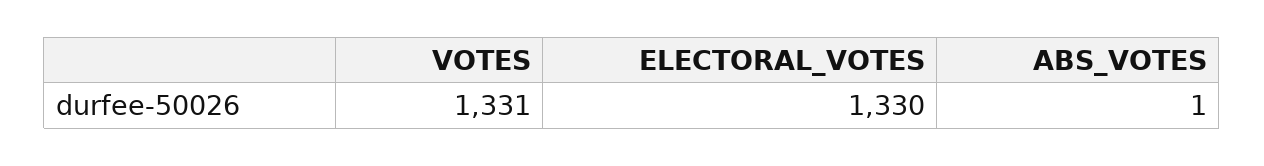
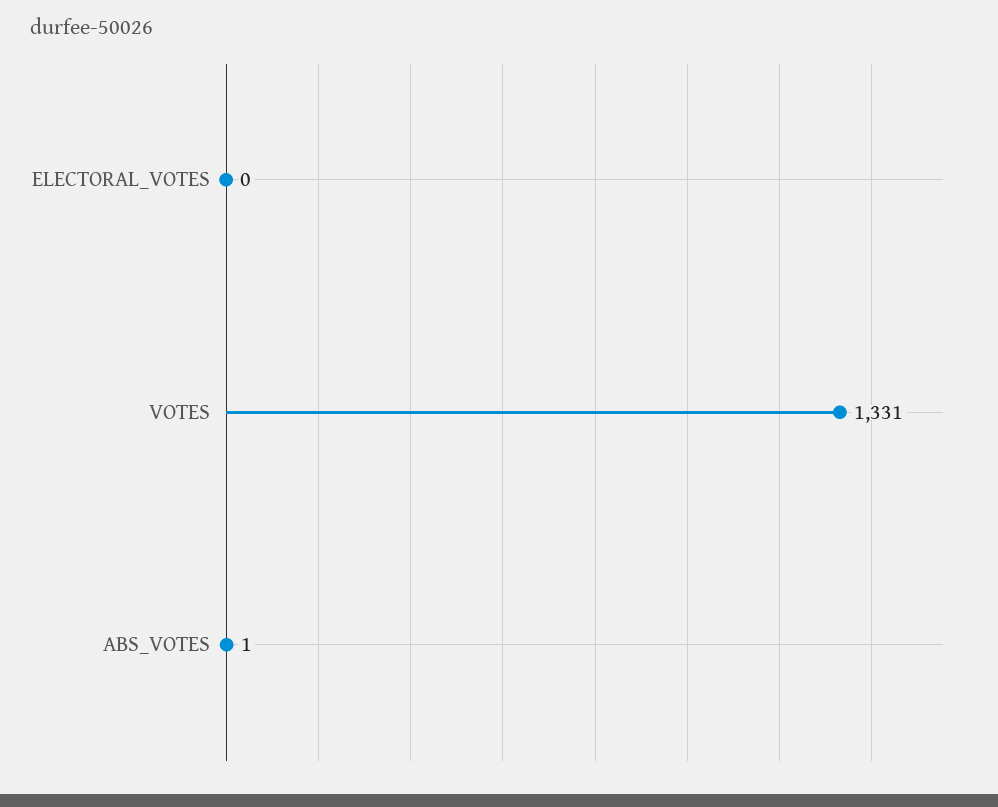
  {
    "VOTES": 1331,
-   "ELECTORAL_VOTES": 1330,
+   "ELECTORAL_VOTES": 0,
    "ABS_VOTES": 1
  }

